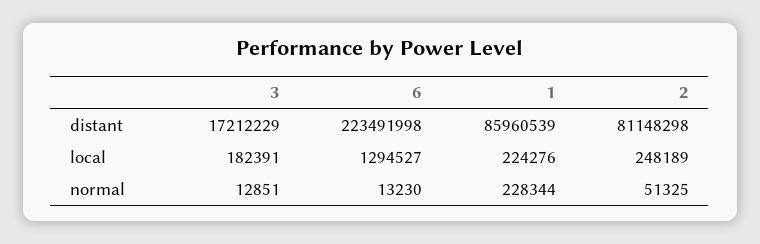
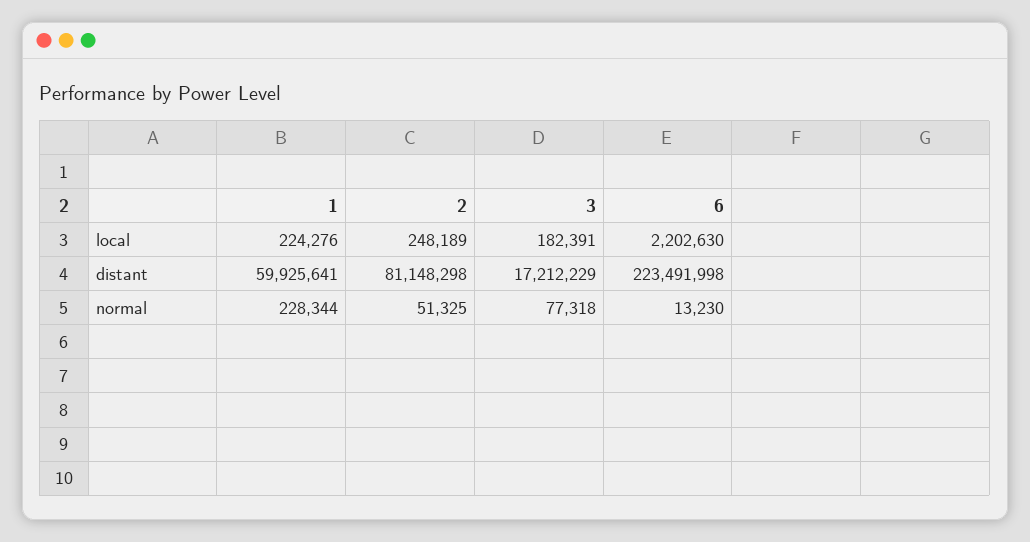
  {
    "3": {
      "distant": 17212229,
      "local": 182391,
-     "normal": 12851
+     "normal": 77318
    },
    "6": {
      "distant": 223491998,
-     "local": 1294527,
+     "local": 2202630,
      "normal": 13230
    },
    "1": {
-     "distant": 85960539,
+     "distant": 59925641,
      "local": 224276,
      "normal": 228344
    },
    "2": {
      "distant": 81148298,
      "local": 248189,
      "normal": 51325
    }
  }

